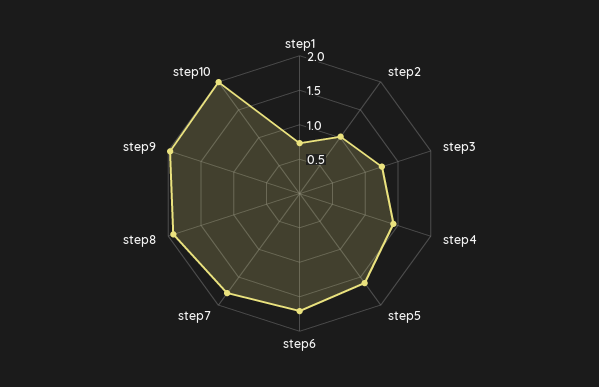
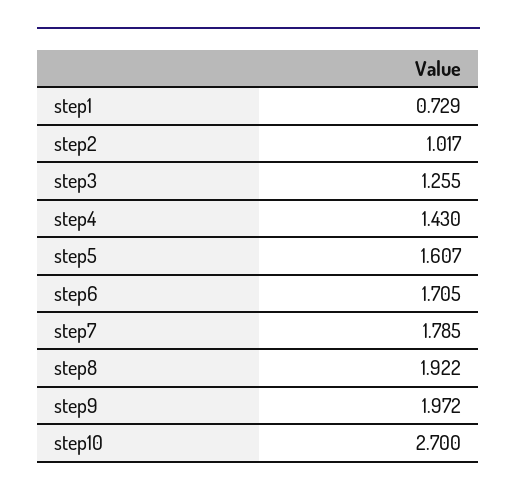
  {
    "step1": 0.729,
    "step2": 1.017,
    "step3": 1.255,
    "step4": 1.43,
    "step5": 1.607,
    "step6": 1.705,
    "step7": 1.785,
    "step8": 1.922,
    "step9": 1.972,
-   "step10": 2
+   "step10": 2.7
  }

